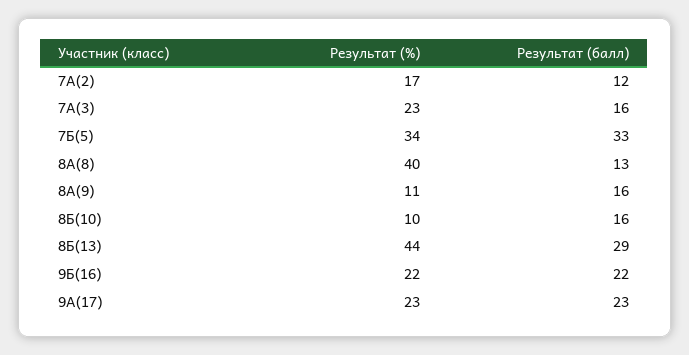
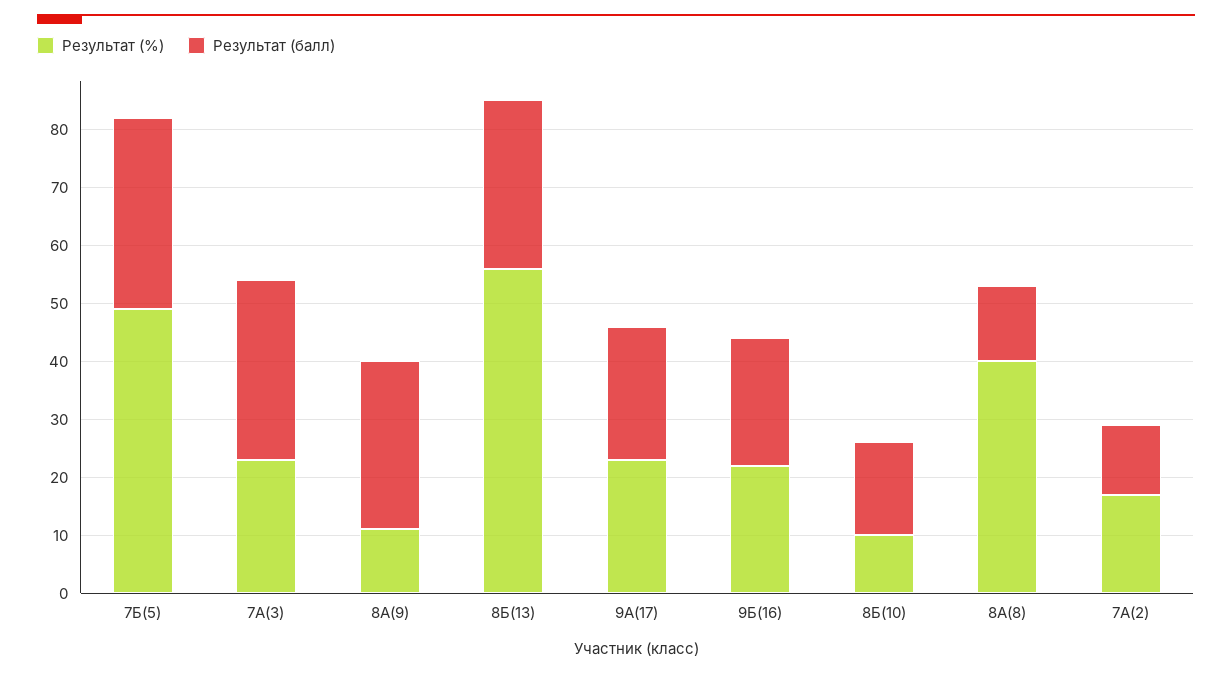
  {
    "Результат (%)": {
      "7А(2)": 17,
      "7А(3)": 23,
-     "7Б(5)": 34,
+     "7Б(5)": 50,
      "8А(8)": 40,
      "8А(9)": 11,
      "8Б(10)": 10,
-     "8Б(13)": 44,
+     "8Б(13)": 55,
      "9Б(16)": 22,
      "9А(17)": 23
    },
    "Результат (балл)": {
      "7А(2)": 12,
-     "7А(3)": 16,
+     "7А(3)": 30,
      "7Б(5)": 33,
      "8А(8)": 13,
-     "8А(9)": 16,
+     "8А(9)": 30,
      "8Б(10)": 16,
      "8Б(13)": 29,
      "9Б(16)": 22,
      "9А(17)": 23
    }
  }

